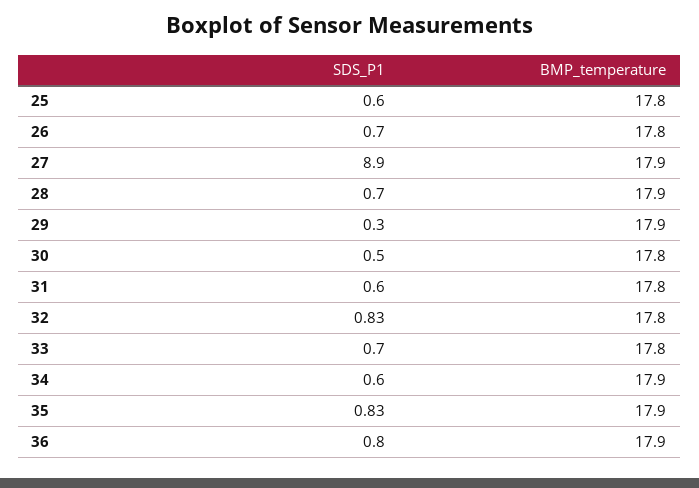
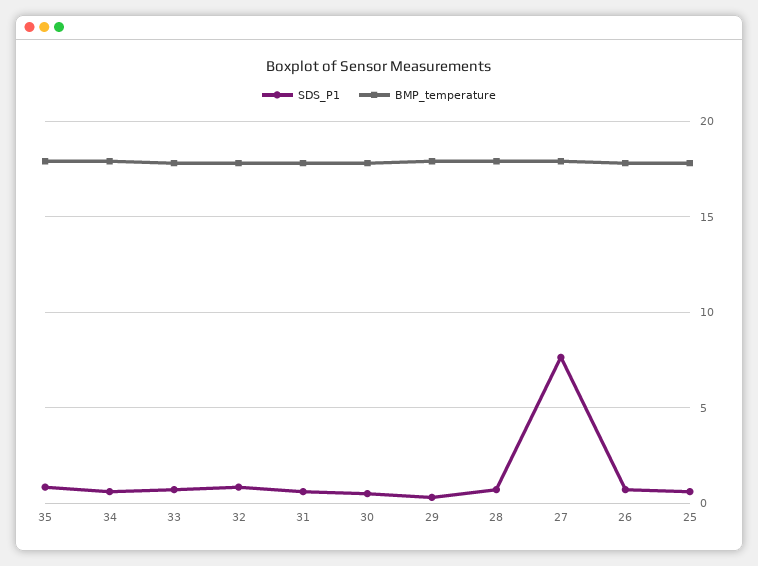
  {
    "SDS_P1": {
      "25": 0.6,
      "26": 0.7,
-     "27": 8.9,
+     "27": 7.5,
      "28": 0.7,
      "29": 0.3,
      "30": 0.5,
      "31": 0.6,
      "32": 0.83,
      "33": 0.7,
      "34": 0.6,
-     "35": 0.83,
+     "35": 0.83
-     "36": 0.8
    },
    "BMP_temperature": {
      "25": 17.8,
      "26": 17.8,
      "27": 17.9,
      "28": 17.9,
      "29": 17.9,
      "30": 17.8,
      "31": 17.8,
      "32": 17.8,
      "33": 17.8,
      "34": 17.9,
-     "35": 17.9,
+     "35": 17.9
-     "36": 17.9
    }
  }

